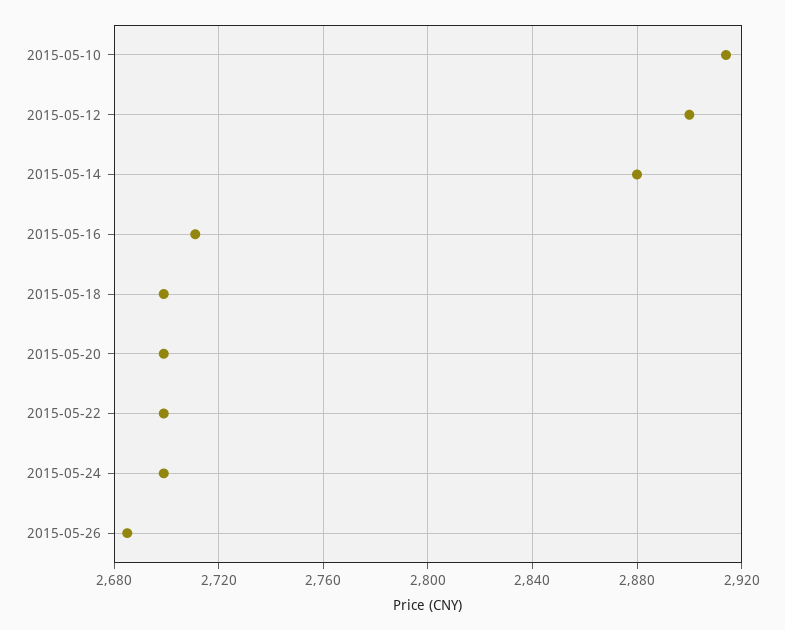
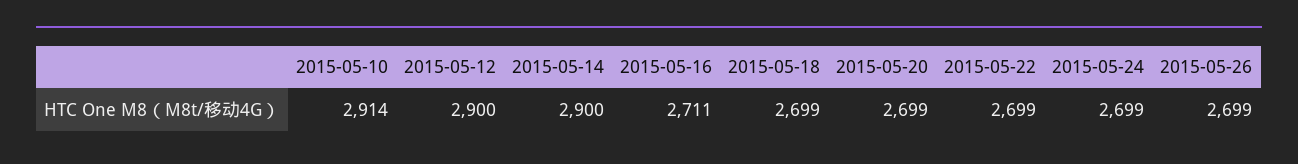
  {
    "2015-05-10": 2914,
    "2015-05-12": 2900,
-   "2015-05-14": 2880,
+   "2015-05-14": 2900,
    "2015-05-16": 2711,
    "2015-05-18": 2699,
    "2015-05-20": 2699,
    "2015-05-22": 2699,
    "2015-05-24": 2699,
-   "2015-05-26": 2685
+   "2015-05-26": 2699
  }

